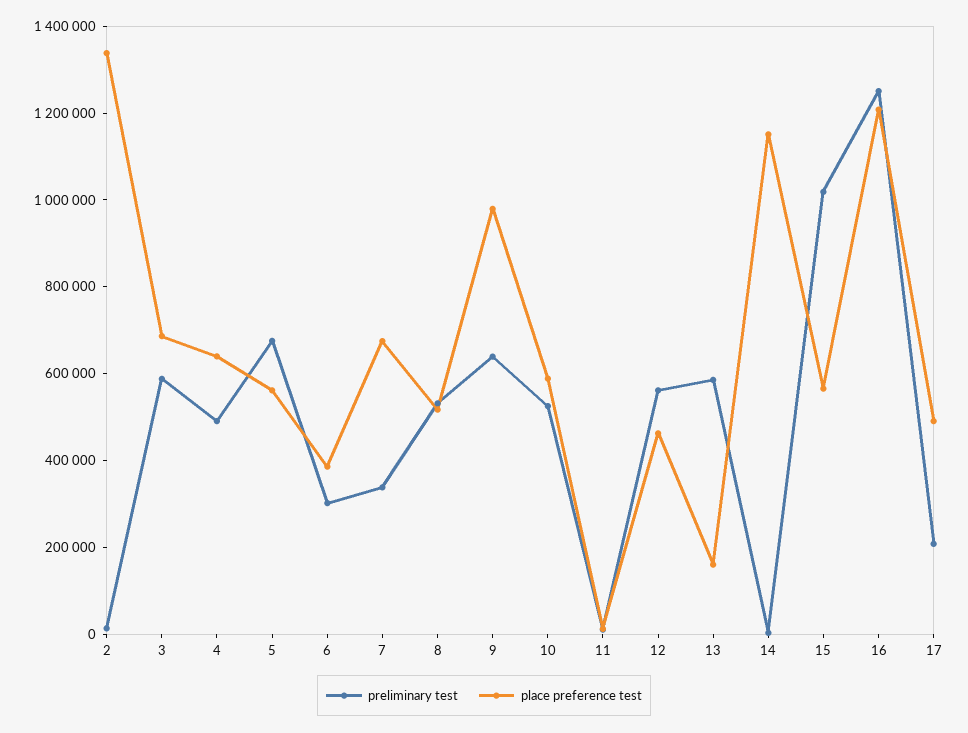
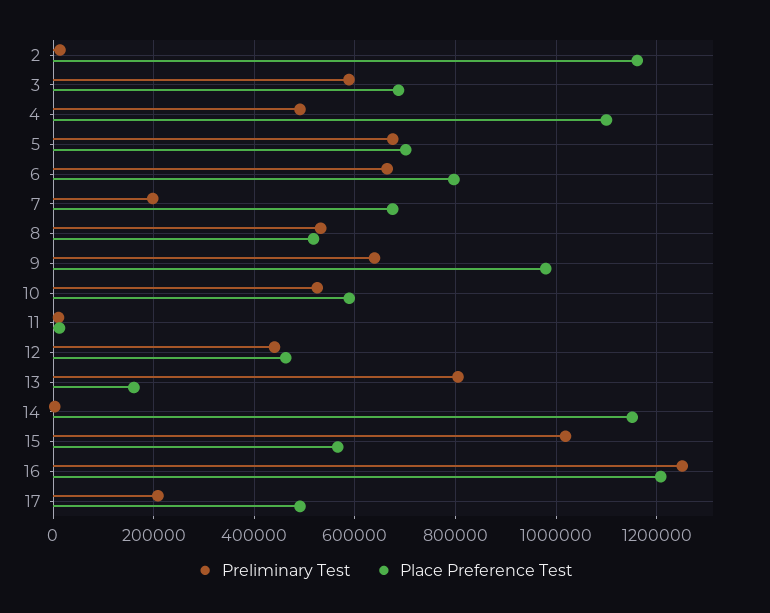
  {
    "preliminary test": {
      "2": 20000,
      "3": 580000,
      "4": 500000,
      "5": 680000,
-     "6": 300000,
+     "6": 660000,
-     "7": 350000,
+     "7": 200000,
      "8": 540000,
      "9": 640000,
      "10": 520000,
      "11": 20000,
-     "12": 550000,
+     "12": 440000,
-     "13": 600000,
+     "13": 800000,
      "14": 0,
      "15": 1020000,
      "16": 1260000,
      "17": 200000
    },
    "place preference test": {
-     "2": 1350000,
+     "2": 1160000,
      "3": 680000,
-     "4": 650000,
+     "4": 1100000,
-     "5": 550000,
+     "5": 700000,
-     "6": 400000,
+     "6": 800000,
      "7": 680000,
      "8": 520000,
      "9": 980000,
      "10": 580000,
      "11": 20000,
      "12": 460000,
      "13": 160000,
      "14": 1160000,
      "15": 560000,
      "16": 1200000,
      "17": 500000
    }
  }

